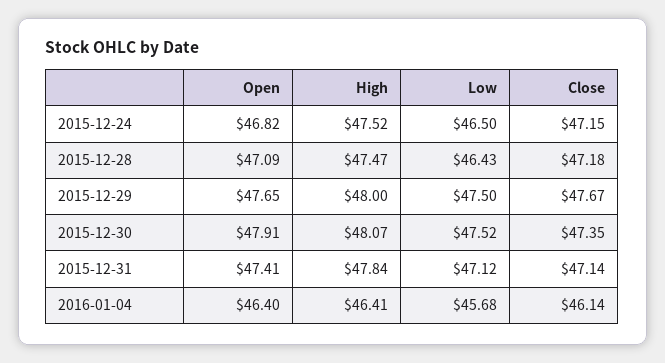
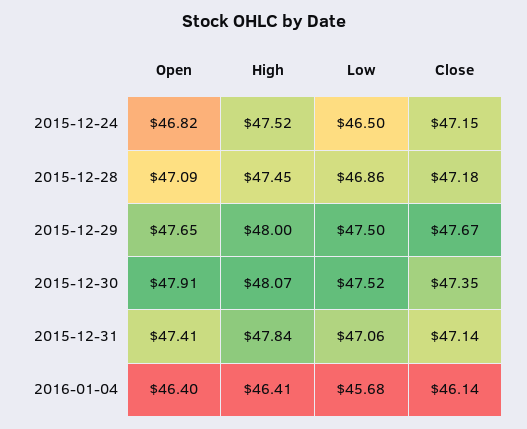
  {
    "Open": {
      "2015-12-24": 46.82,
      "2015-12-28": 47.09,
      "2015-12-29": 47.65,
      "2015-12-30": 47.91,
      "2015-12-31": 47.41,
      "2016-01-04": 46.4
    },
    "High": {
      "2015-12-24": 47.52,
-     "2015-12-28": 47.47,
+     "2015-12-28": 47.45,
      "2015-12-29": 48,
      "2015-12-30": 48.07,
      "2015-12-31": 47.84,
      "2016-01-04": 46.41
    },
    "Low": {
      "2015-12-24": 46.5,
-     "2015-12-28": 46.43,
+     "2015-12-28": 46.86,
      "2015-12-29": 47.5,
      "2015-12-30": 47.52,
-     "2015-12-31": 47.12,
+     "2015-12-31": 47.06,
      "2016-01-04": 45.68
    },
    "Close": {
      "2015-12-24": 47.15,
      "2015-12-28": 47.18,
      "2015-12-29": 47.67,
      "2015-12-30": 47.35,
      "2015-12-31": 47.14,
      "2016-01-04": 46.14
    }
  }

